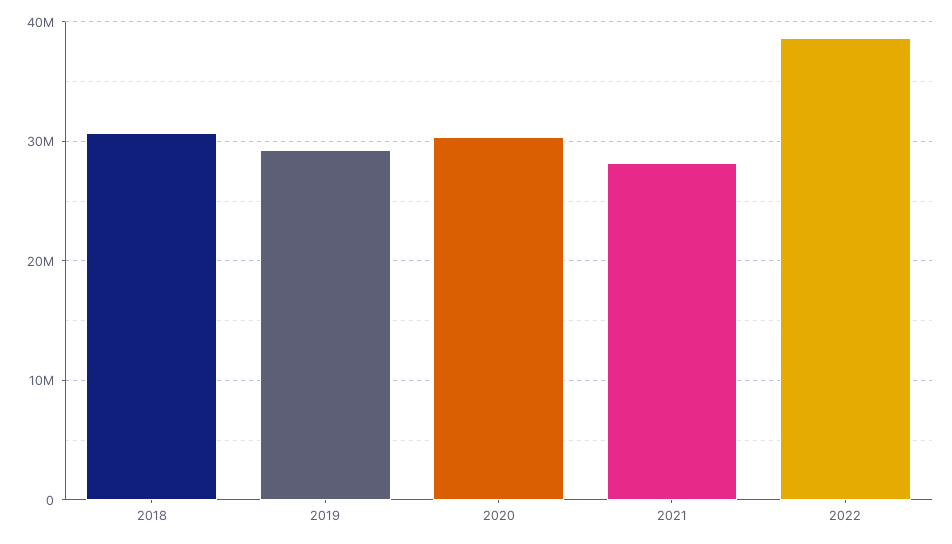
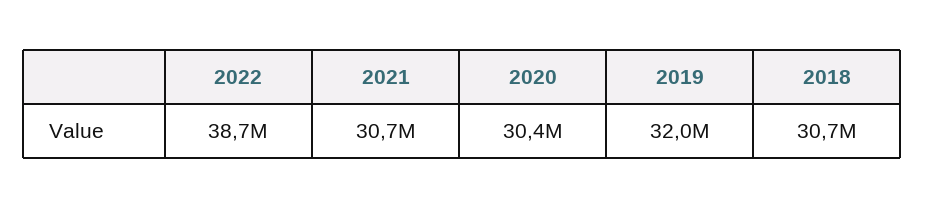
  {
    "2018": 30700000,
-   "2019": 29000000,
+   "2019": 32000000,
    "2020": 30400000,
-   "2021": 28000000,
+   "2021": 30700000,
    "2022": 38700000
  }

